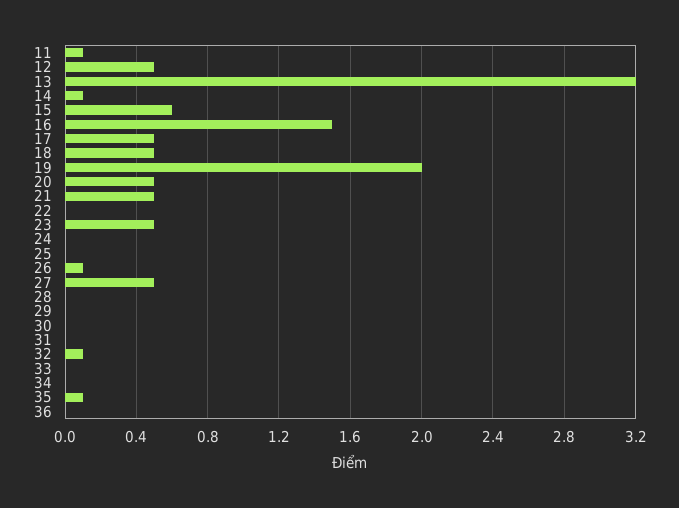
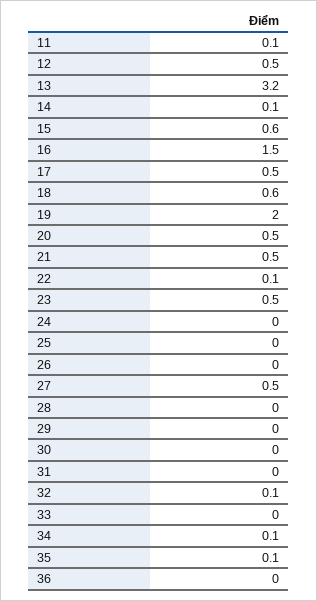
  {
    "11": 0.1,
    "12": 0.5,
    "13": 3.2,
    "14": 0.1,
    "15": 0.6,
    "16": 1.5,
    "17": 0.5,
-   "18": 0.5,
+   "18": 0.6,
    "19": 2,
    "20": 0.5,
    "21": 0.5,
-   "22": 0,
+   "22": 0.1,
    "23": 0.5,
    "24": 0,
    "25": 0,
-   "26": 0.1,
+   "26": 0,
    "27": 0.5,
    "28": 0,
    "29": 0,
    "30": 0,
    "31": 0,
    "32": 0.1,
    "33": 0,
-   "34": 0,
+   "34": 0.1,
    "35": 0.1,
    "36": 0
  }

